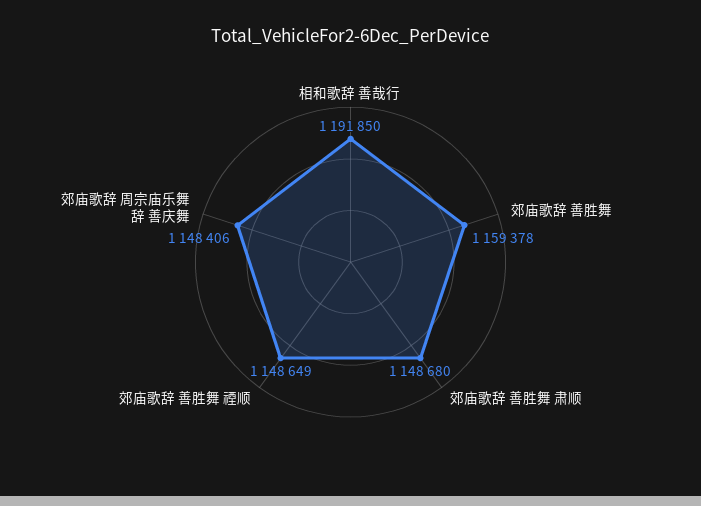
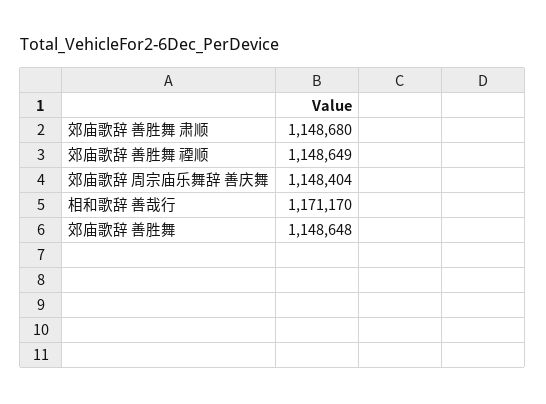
  {
-   "相和歌辞 善哉行": 1191850,
+   "相和歌辞 善哉行": 1171170,
-   "郊庙歌辞 善胜舞": 1159378,
+   "郊庙歌辞 善胜舞": 1148648,
    "郊庙歌辞 善胜舞 肃顺": 1148680,
    "郊庙歌辞 善胜舞 禋顺": 1148649,
-   "郊庙歌辞 周宗庙乐舞辞 善庆舞": 1148406
+   "郊庙歌辞 周宗庙乐舞辞 善庆舞": 1148404
  }

